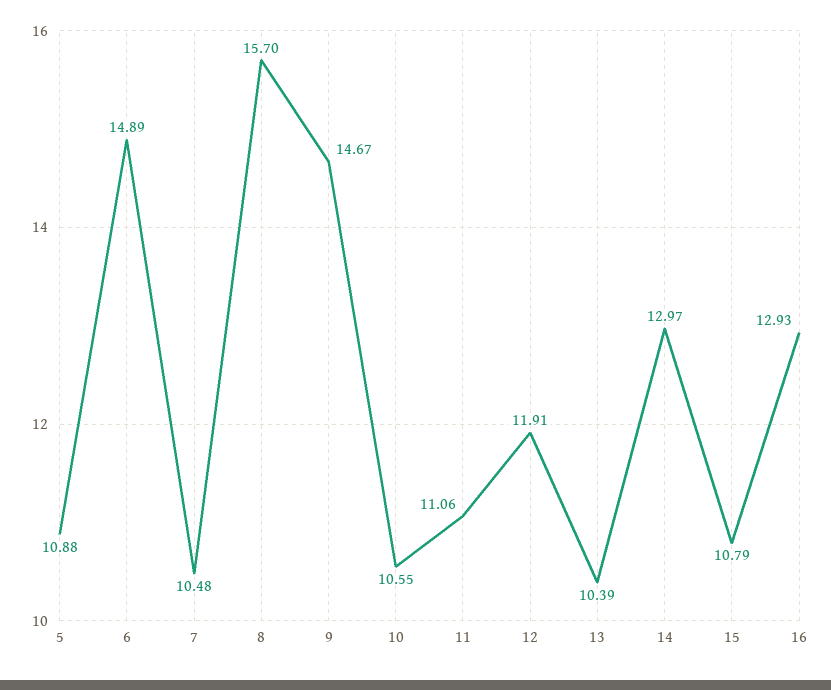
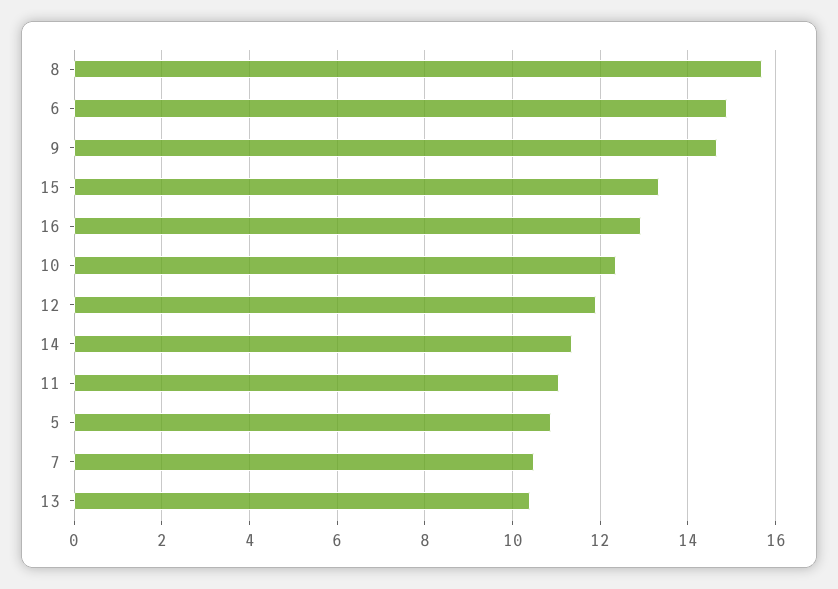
  {
    "5": 10.88,
    "6": 14.89,
    "7": 10.48,
    "8": 15.7,
    "9": 14.67,
-   "10": 10.55,
+   "10": 12.4,
    "11": 11.06,
    "12": 11.91,
    "13": 10.39,
-   "14": 12.97,
+   "14": 11.4,
-   "15": 10.79,
+   "15": 13.4,
    "16": 12.93
  }

